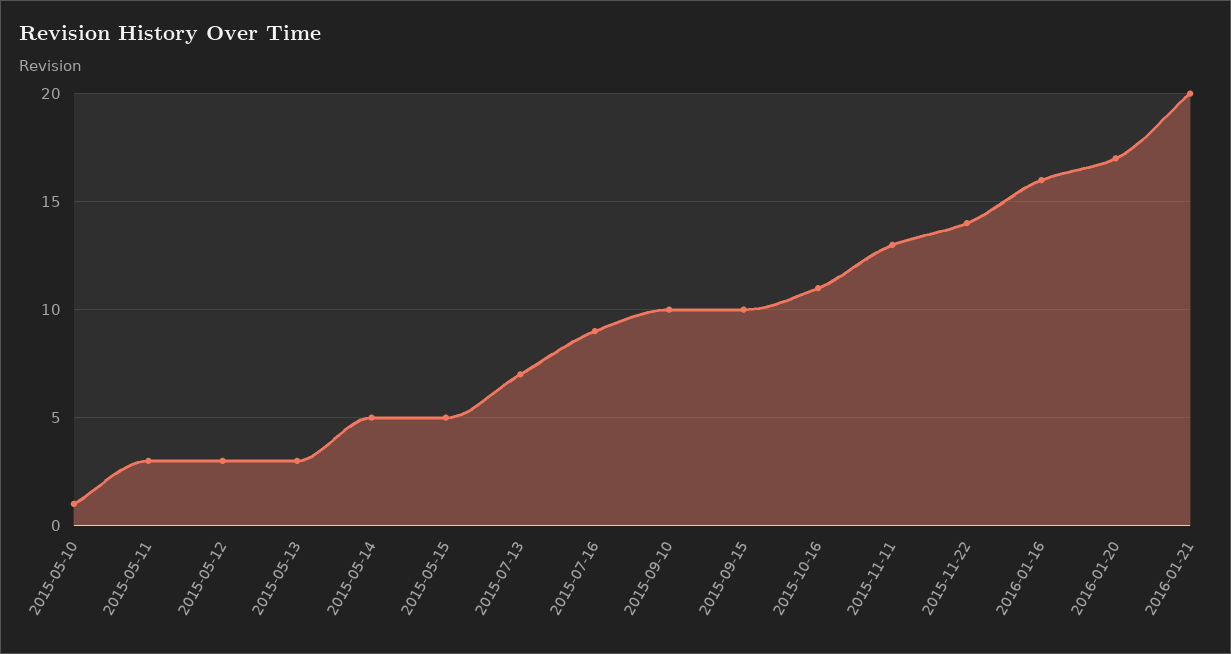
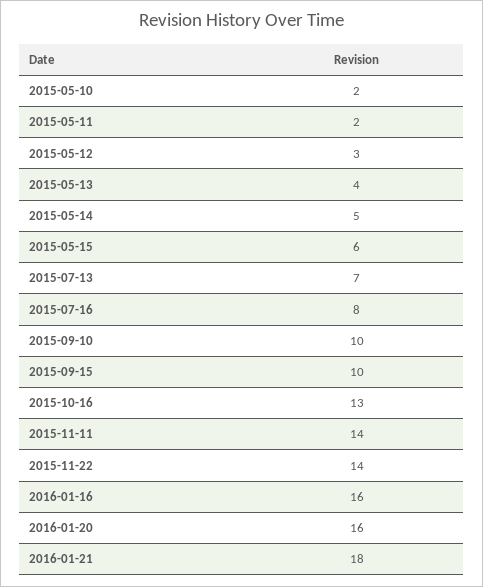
  {
-   "2015-05-10": 1,
+   "2015-05-10": 2,
-   "2015-05-11": 3,
+   "2015-05-11": 2,
    "2015-05-12": 3,
-   "2015-05-13": 3,
+   "2015-05-13": 4,
    "2015-05-14": 5,
-   "2015-05-15": 5,
+   "2015-05-15": 6,
    "2015-07-13": 7,
-   "2015-07-16": 9,
+   "2015-07-16": 8,
    "2015-09-10": 10,
    "2015-09-15": 10,
-   "2015-10-16": 11,
+   "2015-10-16": 13,
-   "2015-11-11": 13,
+   "2015-11-11": 14,
    "2015-11-22": 14,
    "2016-01-16": 16,
-   "2016-01-20": 17,
+   "2016-01-20": 16,
-   "2016-01-21": 20
+   "2016-01-21": 18
  }

